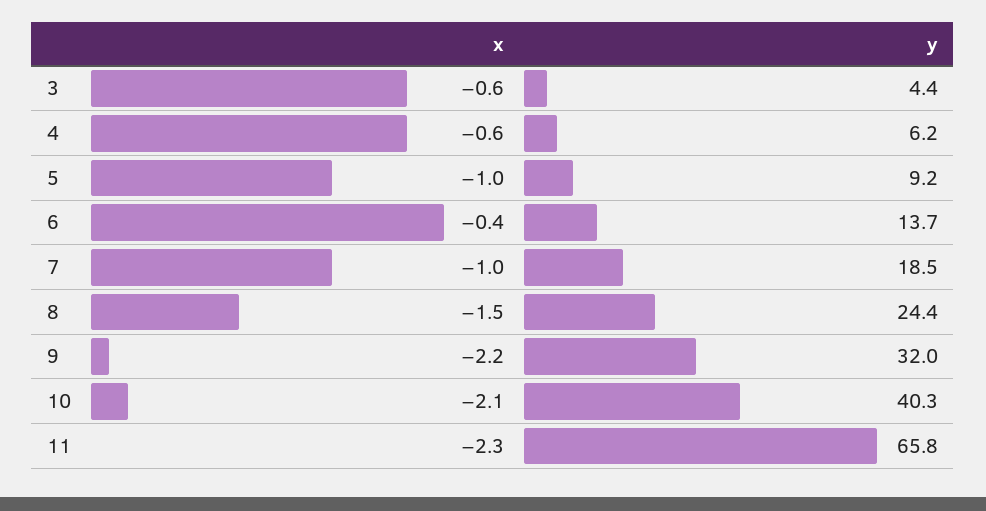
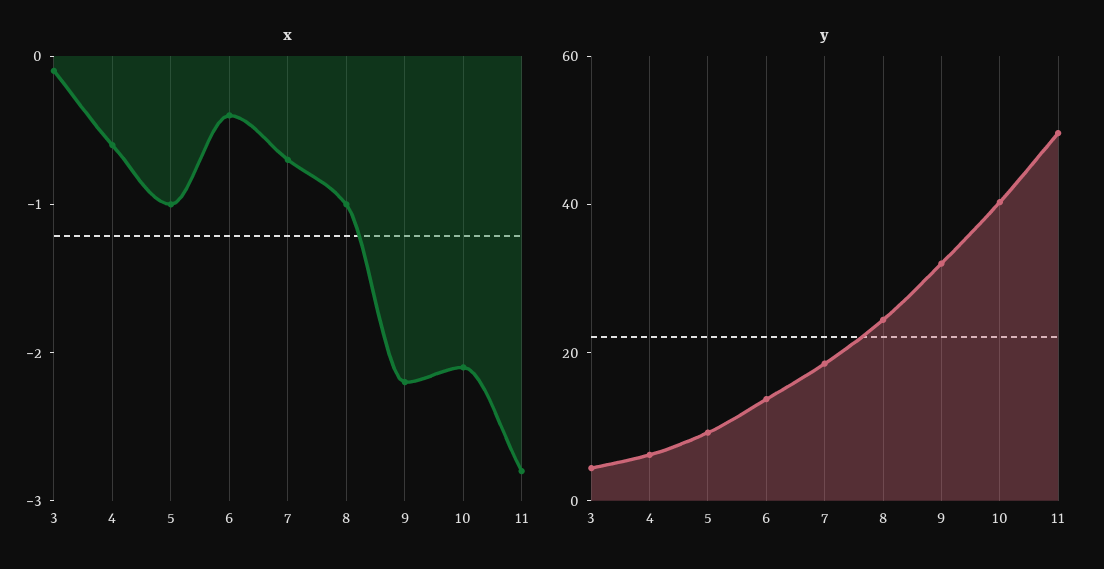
  {
    "x": {
-     "3": -0.6,
+     "3": -0.1,
      "4": -0.6,
      "5": -1,
      "6": -0.4,
-     "7": -1,
+     "7": -0.7,
-     "8": -1.5,
+     "8": -1,
      "9": -2.2,
      "10": -2.1,
-     "11": -2.3
+     "11": -2.8
    },
    "y": {
      "3": 4.4,
      "4": 6.2,
      "5": 9.2,
      "6": 13.7,
      "7": 18.5,
      "8": 24.4,
      "9": 32,
      "10": 40.3,
-     "11": 65.8
+     "11": 50
    }
  }

